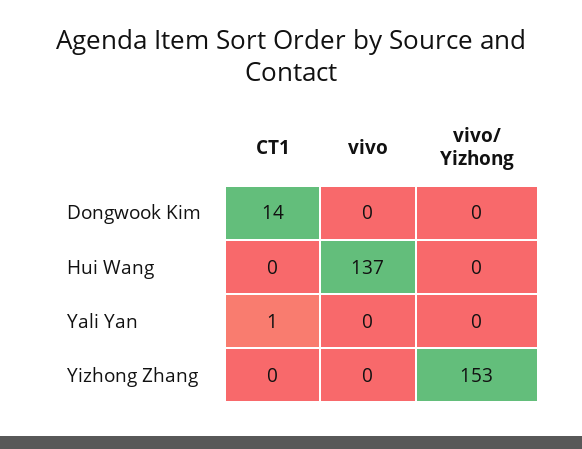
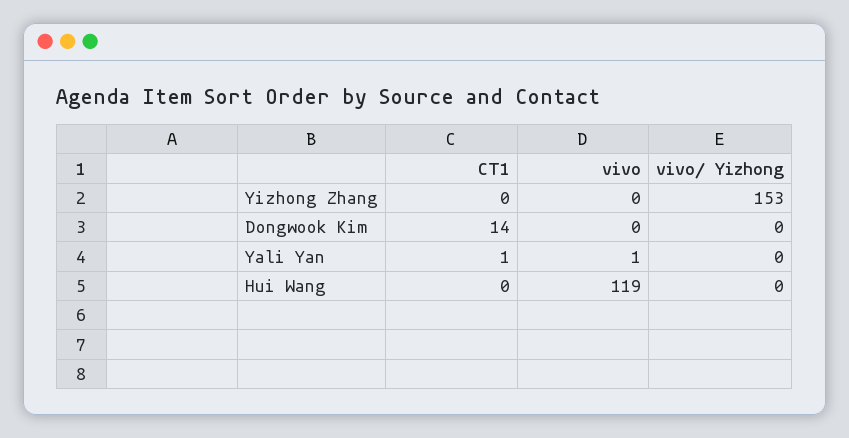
  {
    "CT1": {
      "Dongwook Kim": 14,
      "Hui Wang": 0,
      "Yali Yan": 1,
      "Yizhong Zhang": 0
    },
    "vivo": {
      "Dongwook Kim": 0,
-     "Hui Wang": 137,
+     "Hui Wang": 119,
-     "Yali Yan": 0,
+     "Yali Yan": 1,
      "Yizhong Zhang": 0
    },
    "vivo/ Yizhong": {
      "Dongwook Kim": 0,
      "Hui Wang": 0,
      "Yali Yan": 0,
      "Yizhong Zhang": 153
    }
  }

